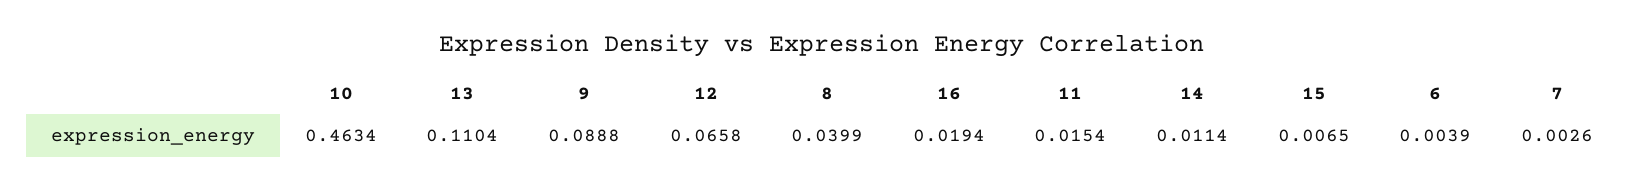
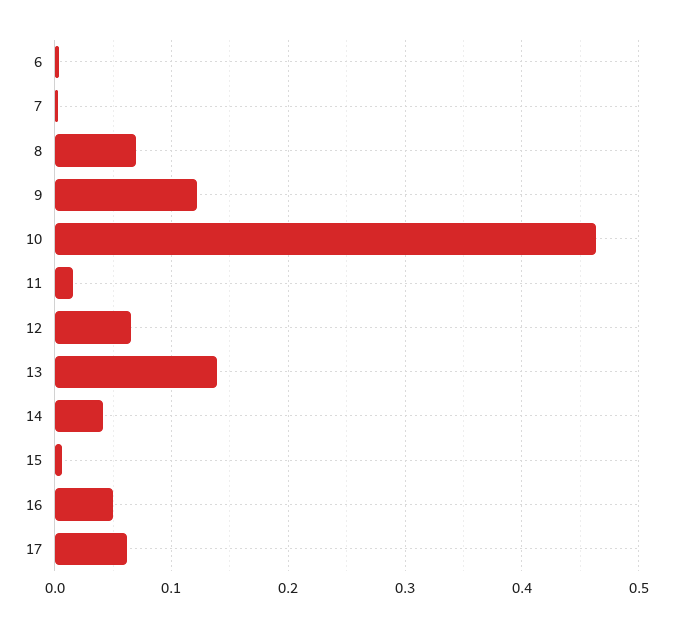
  {
    "10": 0.4634,
-   "13": 0.1104,
+   "13": 0.14,
-   "9": 0.0888,
+   "9": 0.12,
    "12": 0.0658,
-   "8": 0.0399,
+   "8": 0.07,
-   "16": 0.0194,
+   "16": 0.05,
    "11": 0.0154,
-   "14": 0.0114,
+   "14": 0.04,
    "15": 0.0065,
    "6": 0.0039,
-   "7": 0.0026
+   "7": 0.0026,
+   "17": 0.06
  }

